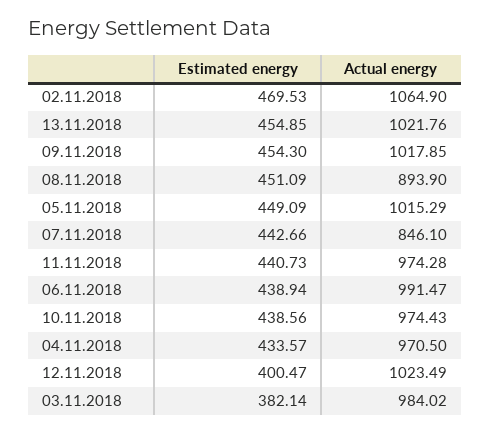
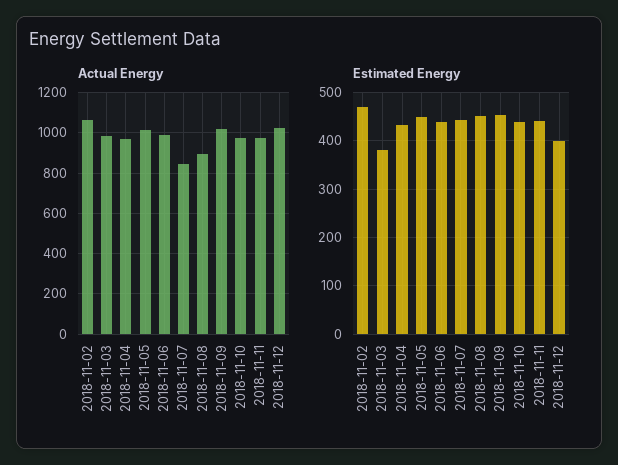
  {
    "Estimated energy": {
      "02.11.2018": 469.53,
-     "13.11.2018": 454.85,
      "09.11.2018": 454.3,
      "08.11.2018": 451.09,
      "05.11.2018": 449.09,
      "07.11.2018": 442.66,
      "11.11.2018": 440.73,
      "06.11.2018": 438.94,
      "10.11.2018": 438.56,
      "04.11.2018": 433.57,
      "12.11.2018": 400.47,
      "03.11.2018": 382.14
    },
    "Actual energy": {
      "02.11.2018": 1064.9,
-     "13.11.2018": 1021.76,
      "09.11.2018": 1017.85,
      "08.11.2018": 893.9,
      "05.11.2018": 1015.29,
      "07.11.2018": 846.1,
      "11.11.2018": 974.28,
      "06.11.2018": 991.47,
      "10.11.2018": 974.43,
      "04.11.2018": 970.5,
      "12.11.2018": 1023.49,
      "03.11.2018": 984.02
    }
  }

